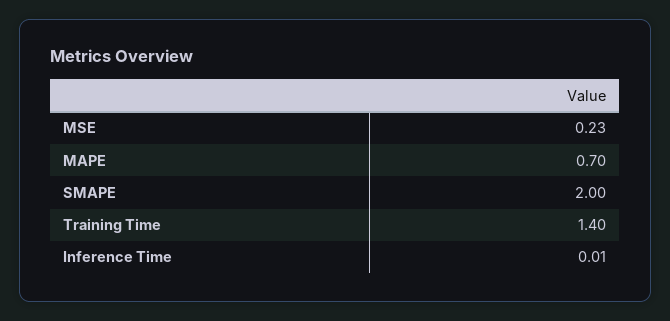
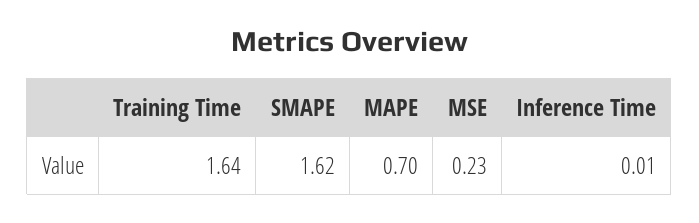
  {
    "MSE": 0.23,
    "MAPE": 0.7,
-   "SMAPE": 2,
+   "SMAPE": 1.62,
-   "Training Time": 1.4,
+   "Training Time": 1.64,
    "Inference Time": 0.01
  }

